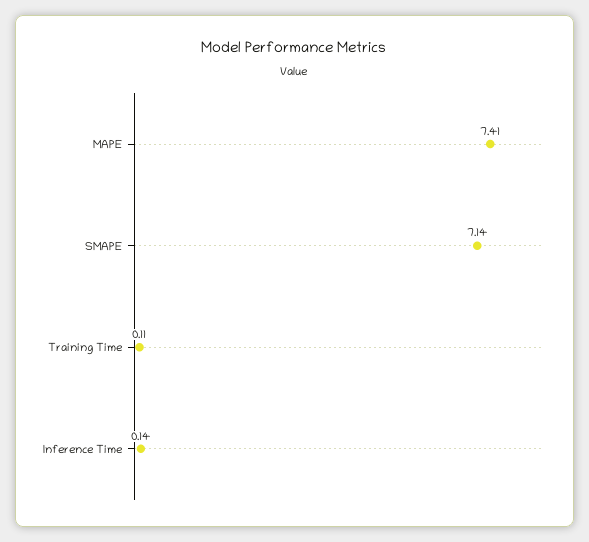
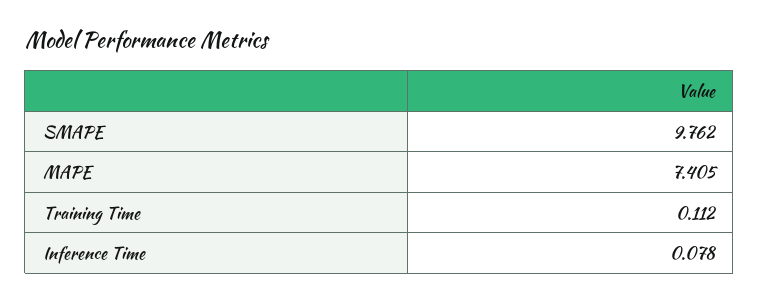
  {
    "MAPE": 7.405,
-   "SMAPE": 7.14,
+   "SMAPE": 9.762,
    "Training Time": 0.112,
-   "Inference Time": 0.14
+   "Inference Time": 0.078
  }

